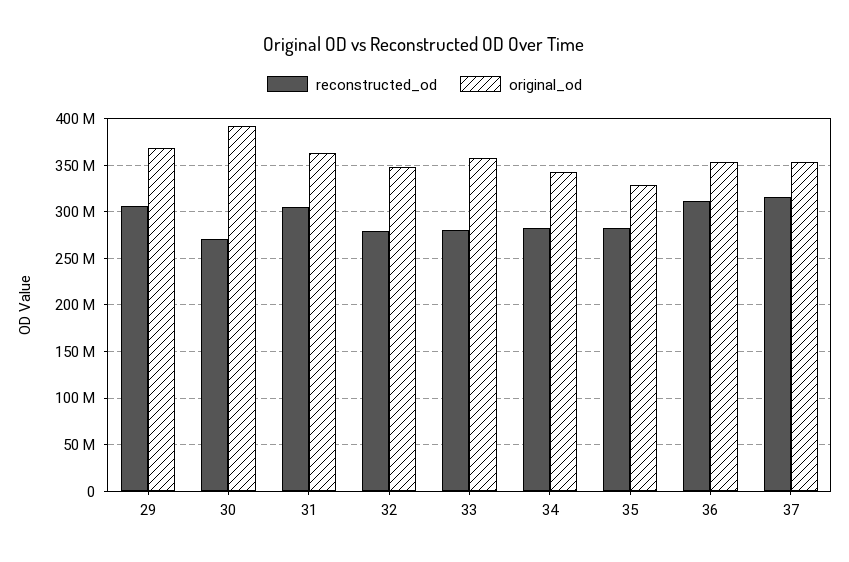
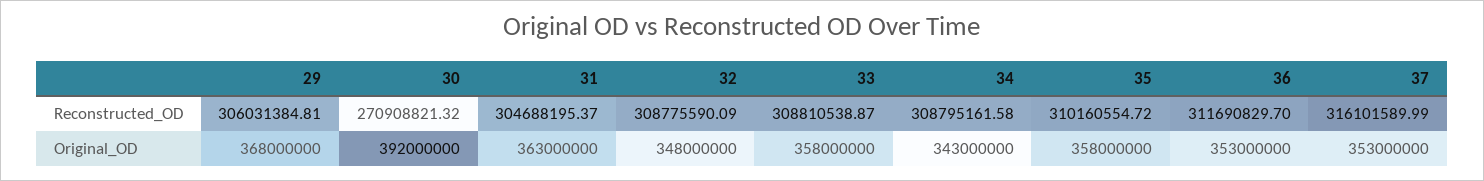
  {
    "reconstructed_od": {
      "29": 306031384.81,
      "30": 270908821.32,
      "31": 304688195.37,
-     "32": 280000000,
+     "32": 308775590.09,
-     "33": 280000000,
+     "33": 308810538.87,
-     "34": 280000000,
+     "34": 308795161.58,
-     "35": 280000000,
+     "35": 310160554.72,
      "36": 311690829.7,
      "37": 316101589.99
    },
    "original_od": {
      "29": 368000000,
      "30": 392000000,
      "31": 363000000,
      "32": 348000000,
      "33": 358000000,
      "34": 343000000,
-     "35": 330000000,
+     "35": 358000000,
      "36": 353000000,
      "37": 353000000
    }
  }

